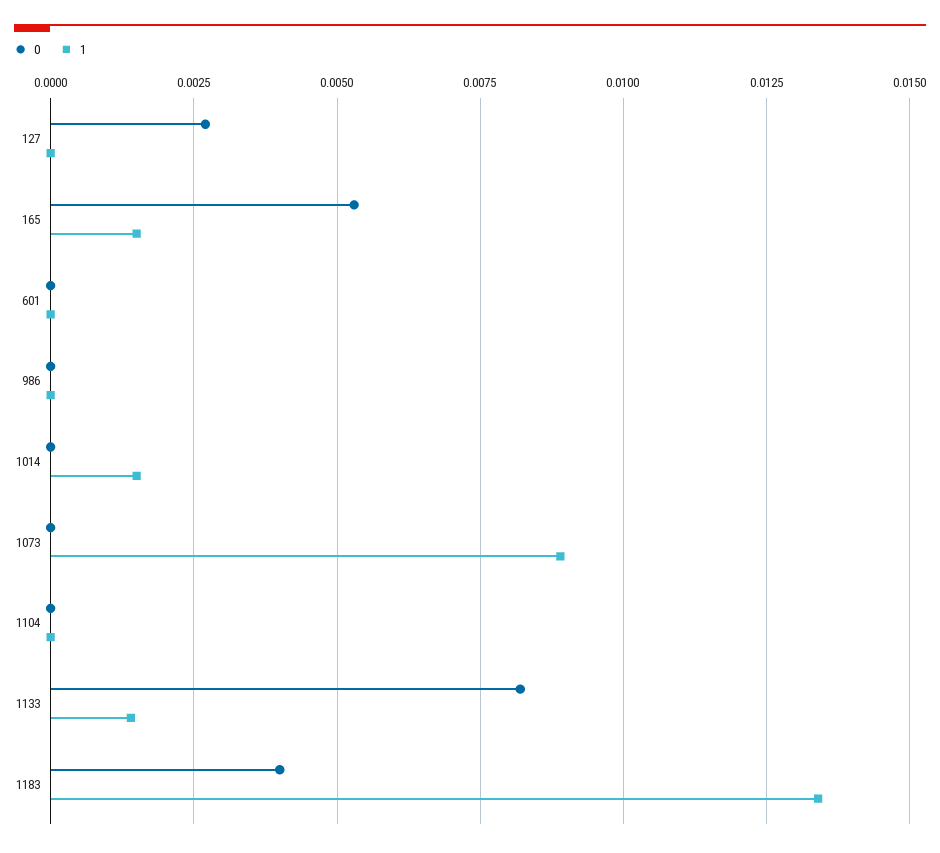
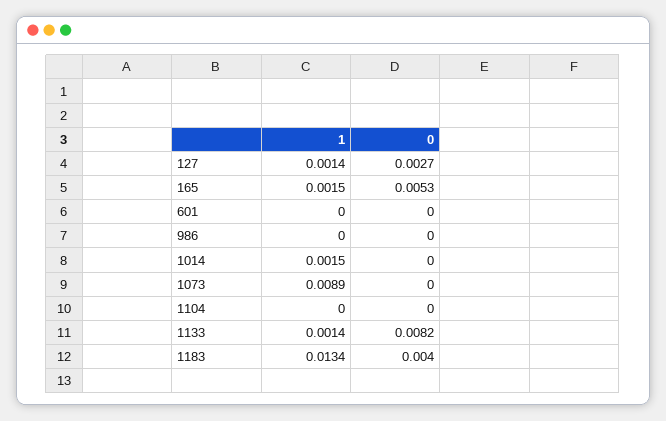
  {
    "0": {
      "127": 0.0027,
      "165": 0.0053,
      "601": 0,
      "986": 0,
      "1014": 0,
      "1073": 0,
      "1104": 0,
      "1133": 0.0082,
      "1183": 0.004
    },
    "1": {
-     "127": 0,
+     "127": 0.0014,
      "165": 0.0015,
      "601": 0,
      "986": 0,
      "1014": 0.0015,
      "1073": 0.0089,
      "1104": 0,
      "1133": 0.0014,
      "1183": 0.0134
    }
  }

